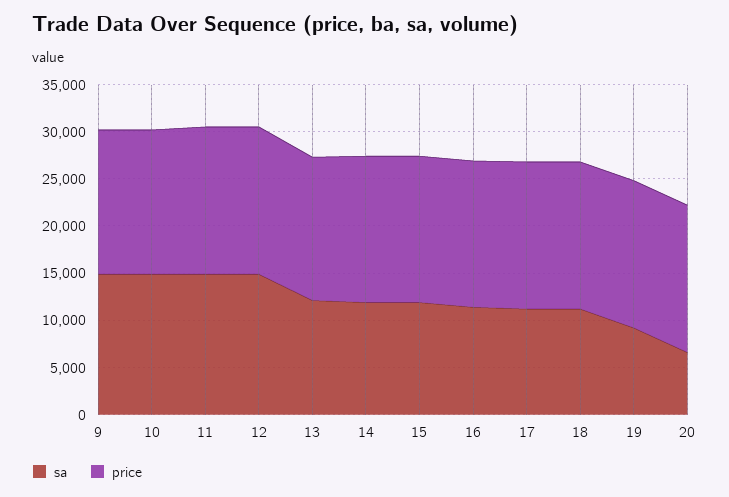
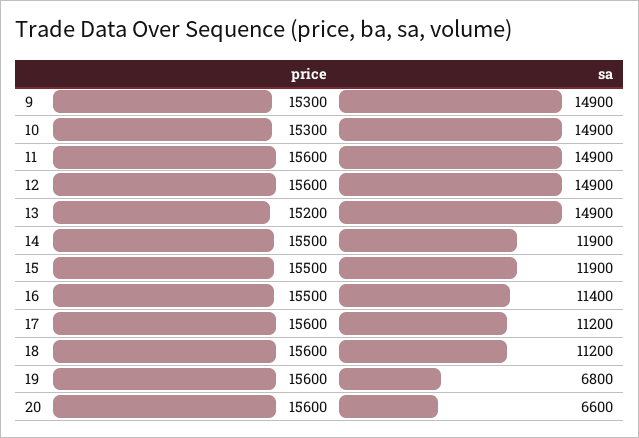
  {
    "sa": {
      "9": 14900,
      "10": 14900,
      "11": 14900,
      "12": 14900,
-     "13": 12000,
+     "13": 14900,
      "14": 11900,
      "15": 11900,
      "16": 11400,
      "17": 11200,
      "18": 11200,
-     "19": 9000,
+     "19": 6800,
      "20": 6600
    },
    "price": {
      "9": 15300,
      "10": 15300,
      "11": 15600,
      "12": 15600,
      "13": 15200,
      "14": 15500,
      "15": 15500,
      "16": 15500,
      "17": 15600,
      "18": 15600,
      "19": 15600,
      "20": 15600
    }
  }

